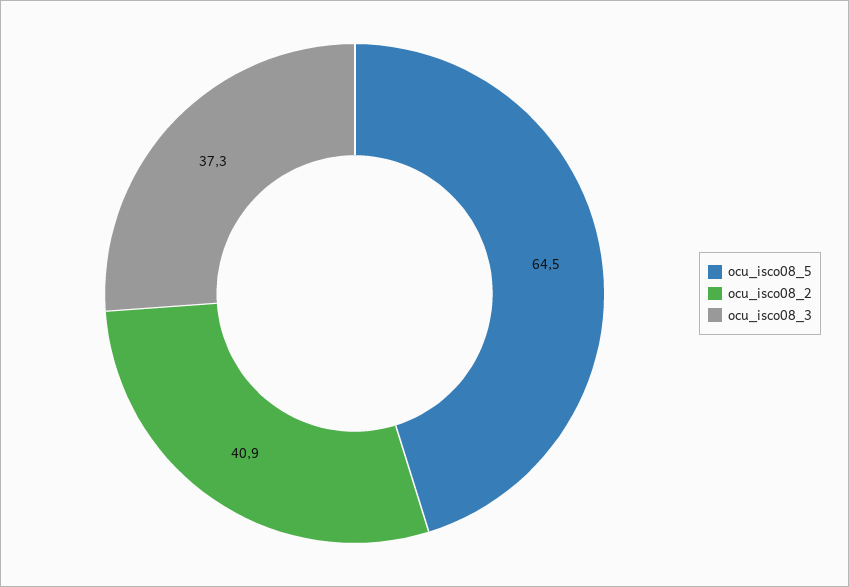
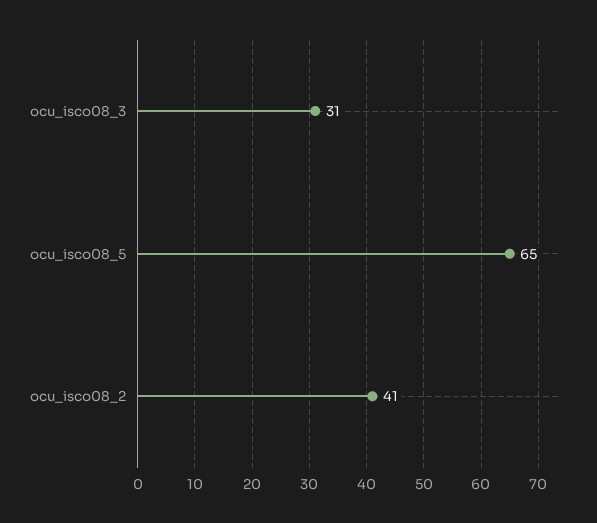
  {
    "ocu_isco08_5": 64.5,
    "ocu_isco08_2": 40.9,
-   "ocu_isco08_3": 37.3
+   "ocu_isco08_3": 31
  }

